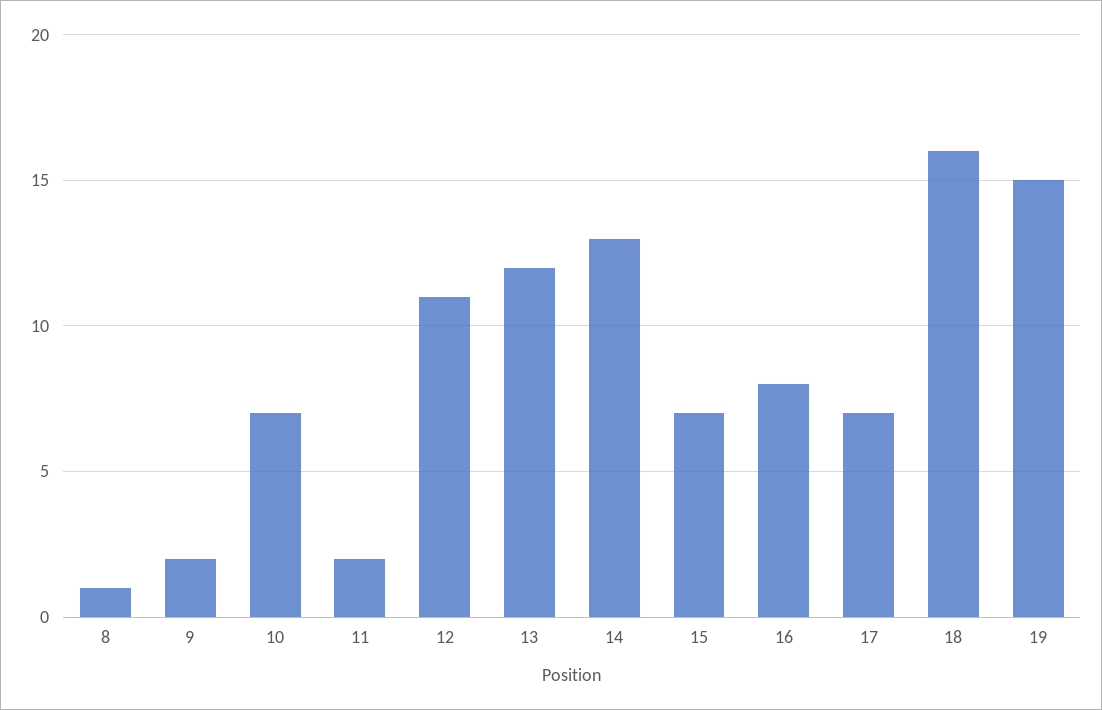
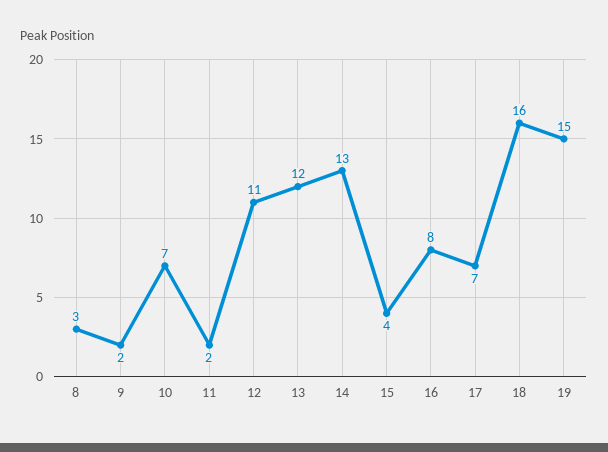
  {
-   "8": 1,
+   "8": 3,
    "9": 2,
    "10": 7,
    "11": 2,
    "12": 11,
    "13": 12,
    "14": 13,
-   "15": 7,
+   "15": 4,
    "16": 8,
    "17": 7,
    "18": 16,
    "19": 15
  }

